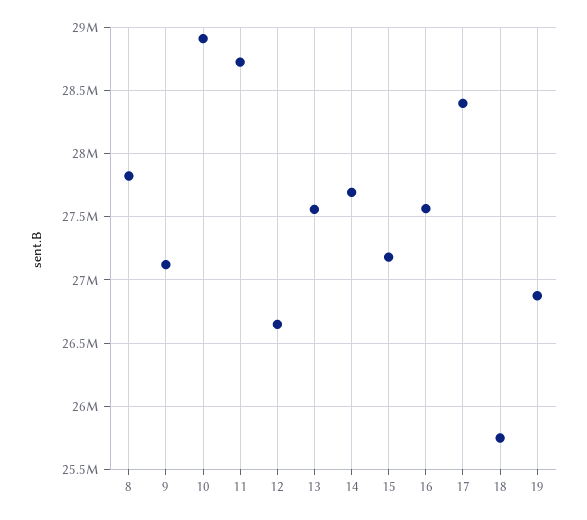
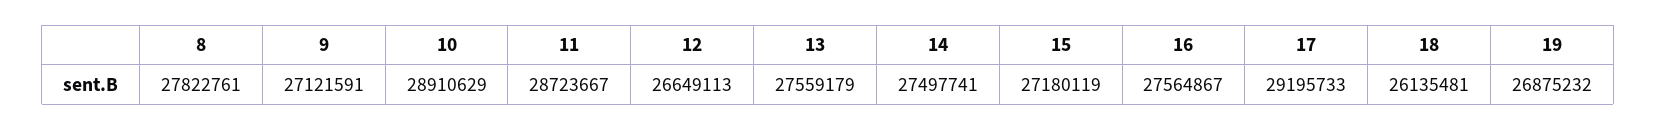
  {
    "8": 27822761,
    "9": 27121591,
    "10": 28910629,
    "11": 28723667,
    "12": 26649113,
    "13": 27559179,
-   "14": 27700000,
+   "14": 27497741,
    "15": 27180119,
    "16": 27564867,
-   "17": 28400000,
+   "17": 29195733,
-   "18": 25750000,
+   "18": 26135481,
    "19": 26875232
  }

